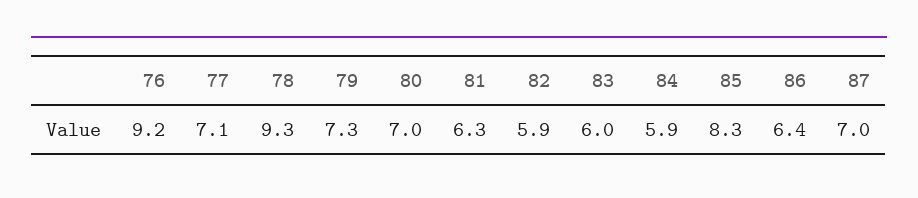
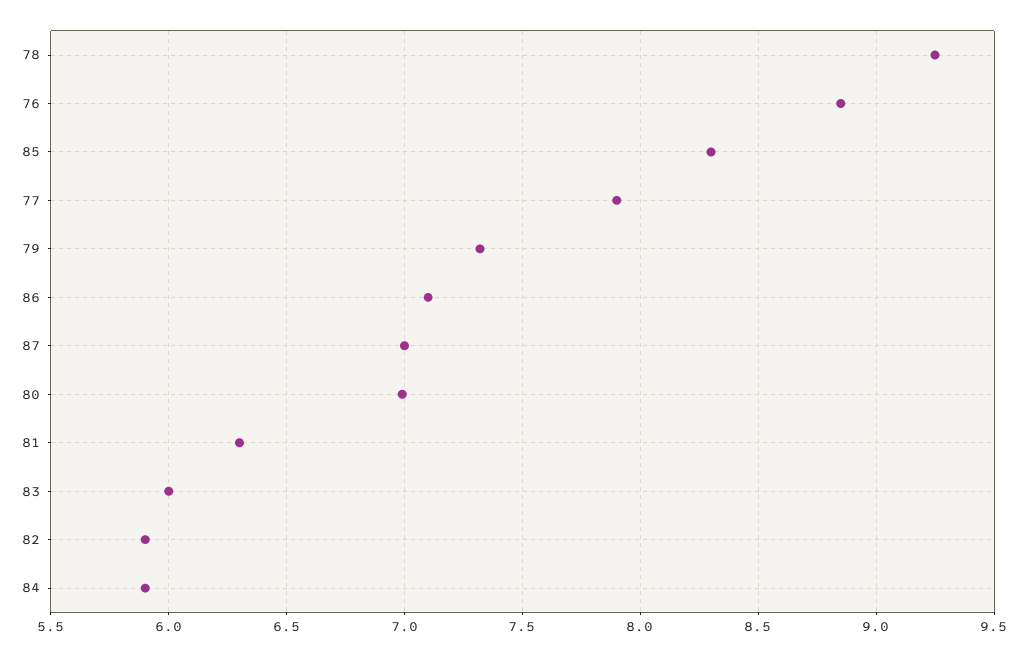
  {
-   "76": 9.2,
+   "76": 8.85,
-   "77": 7.1,
+   "77": 7.9,
    "78": 9.3,
    "79": 7.3,
    "80": 7,
    "81": 6.3,
    "82": 5.9,
    "83": 6,
    "84": 5.9,
    "85": 8.3,
-   "86": 6.4,
+   "86": 7.1,
    "87": 7
  }

